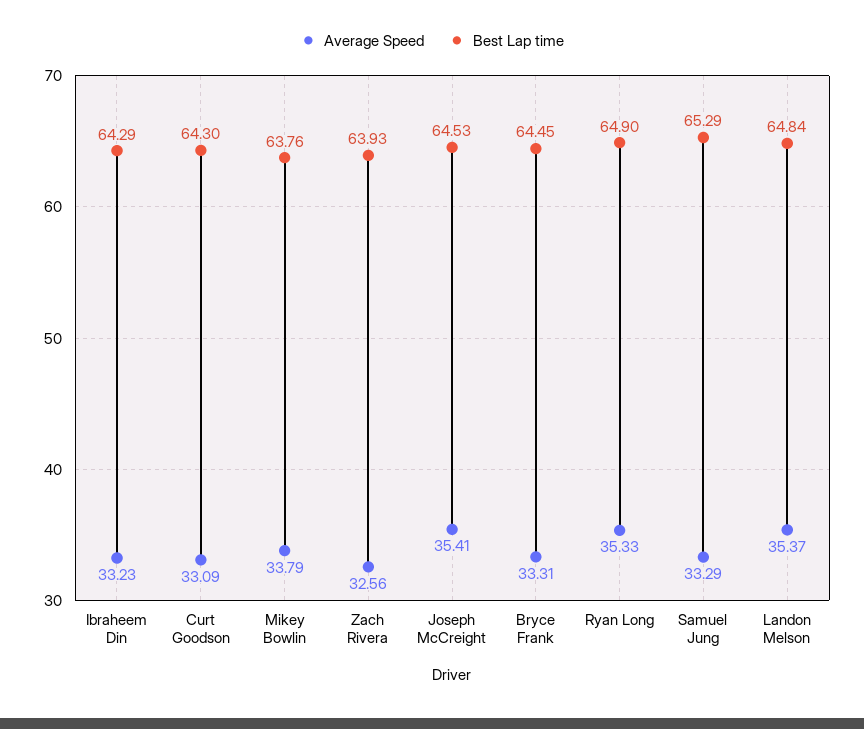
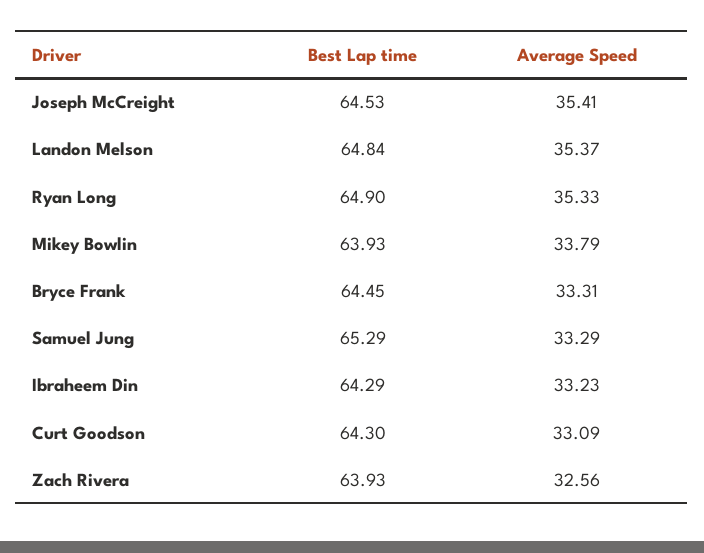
  {
    "Average Speed": {
      "Ibraheem Din": 33.23,
      "Curt Goodson": 33.09,
      "Mikey Bowlin": 33.79,
      "Zach Rivera": 32.56,
      "Joseph McCreight": 35.41,
      "Bryce Frank": 33.31,
      "Ryan Long": 35.33,
      "Samuel Jung": 33.29,
      "Landon Melson": 35.37
    },
    "Best Lap time": {
      "Ibraheem Din": 64.29,
      "Curt Goodson": 64.3,
-     "Mikey Bowlin": 63.76,
+     "Mikey Bowlin": 63.93,
      "Zach Rivera": 63.93,
      "Joseph McCreight": 64.53,
      "Bryce Frank": 64.45,
      "Ryan Long": 64.9,
      "Samuel Jung": 65.29,
      "Landon Melson": 64.84
    }
  }

